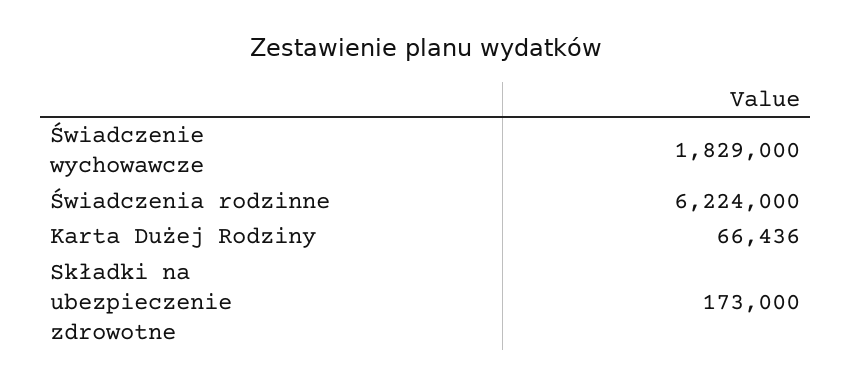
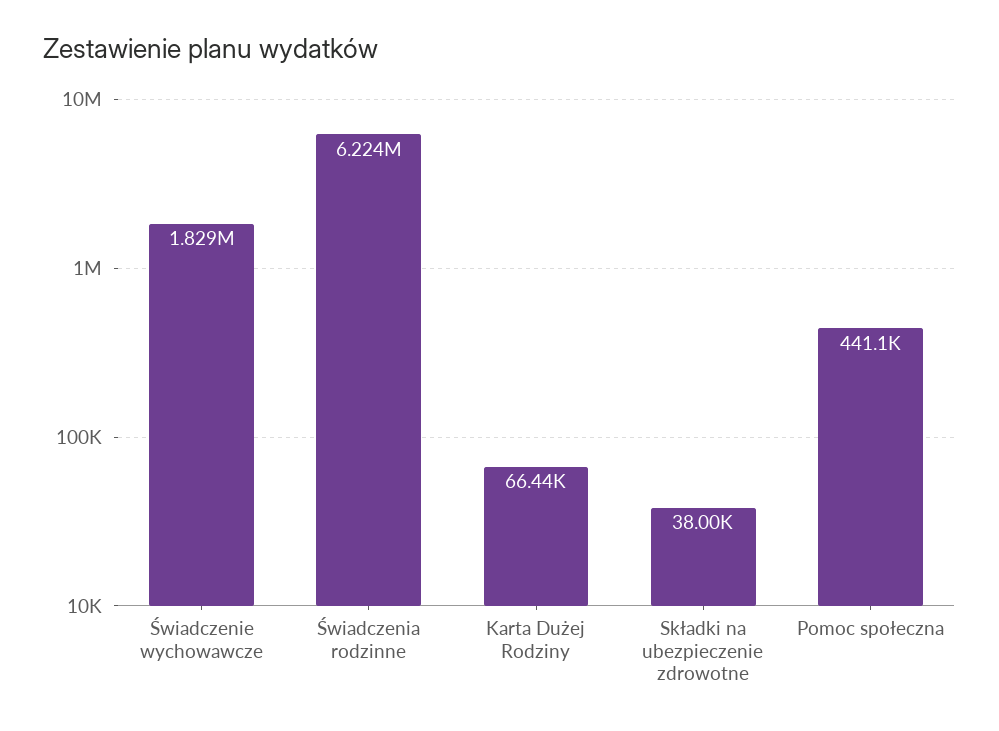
  {
    "Świadczenie wychowawcze": 1829000,
    "Świadczenia rodzinne": 6224000,
    "Karta Dużej Rodziny": 66436,
-   "Składki na ubezpieczenie zdrowotne": 173000
+   "Składki na ubezpieczenie zdrowotne": 38000,
+   "Pomoc społeczna": 441100
  }

